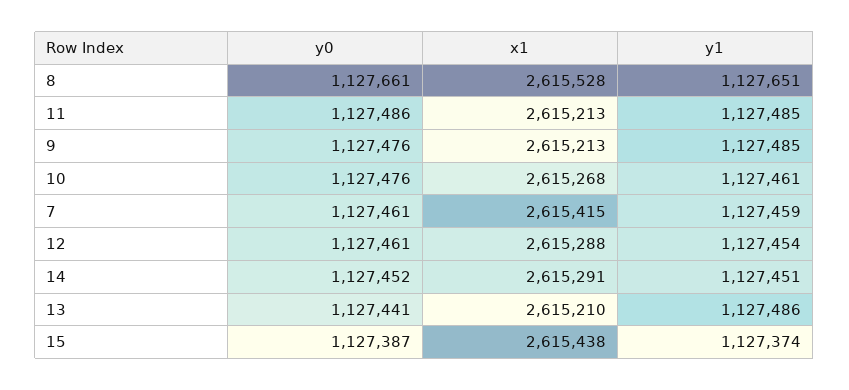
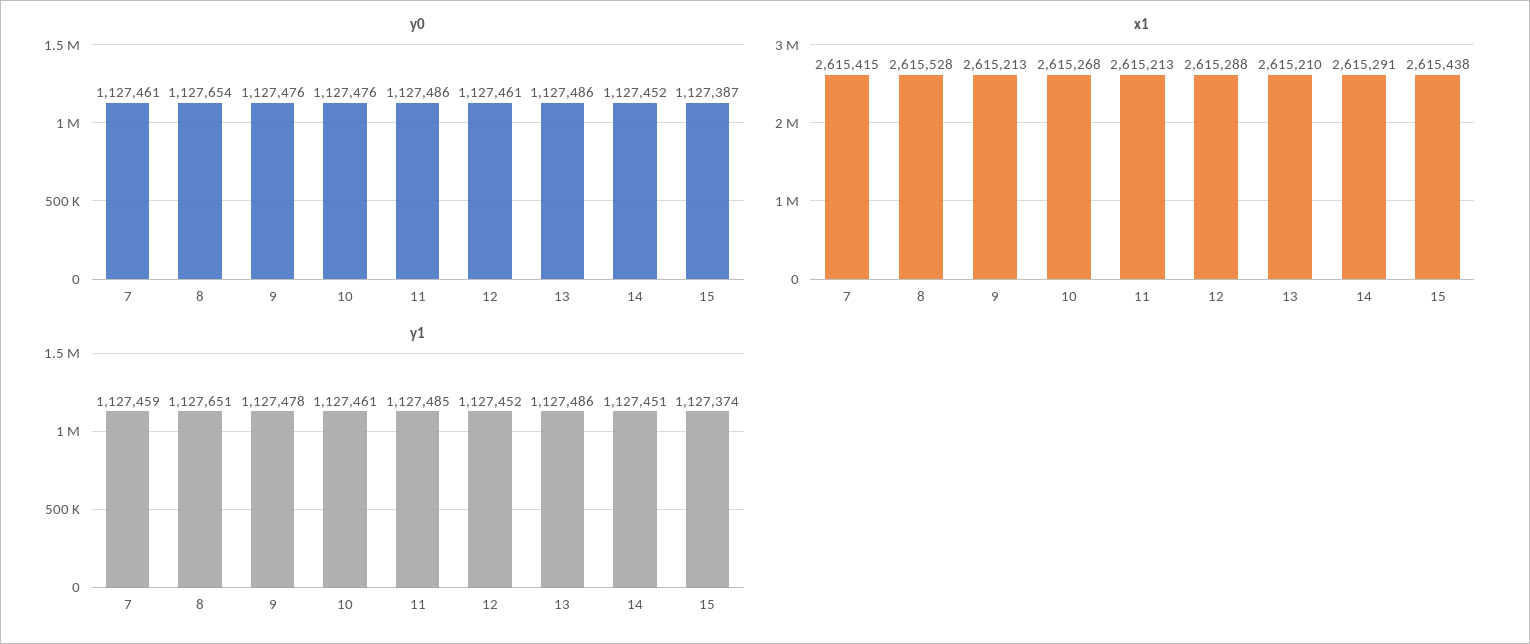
  {
    "y0": {
-     "8": 1127661,
+     "8": 1127654,
      "11": 1127486,
      "9": 1127476,
      "10": 1127476,
      "7": 1127461,
      "12": 1127461,
      "14": 1127452,
-     "13": 1127441,
+     "13": 1127486,
      "15": 1127387
    },
    "x1": {
      "8": 2615528,
      "11": 2615213,
      "9": 2615213,
      "10": 2615268,
      "7": 2615415,
      "12": 2615288,
      "14": 2615291,
      "13": 2615210,
      "15": 2615438
    },
    "y1": {
      "8": 1127651,
      "11": 1127485,
-     "9": 1127485,
+     "9": 1127478,
      "10": 1127461,
      "7": 1127459,
-     "12": 1127454,
+     "12": 1127452,
      "14": 1127451,
      "13": 1127486,
      "15": 1127374
    }
  }

